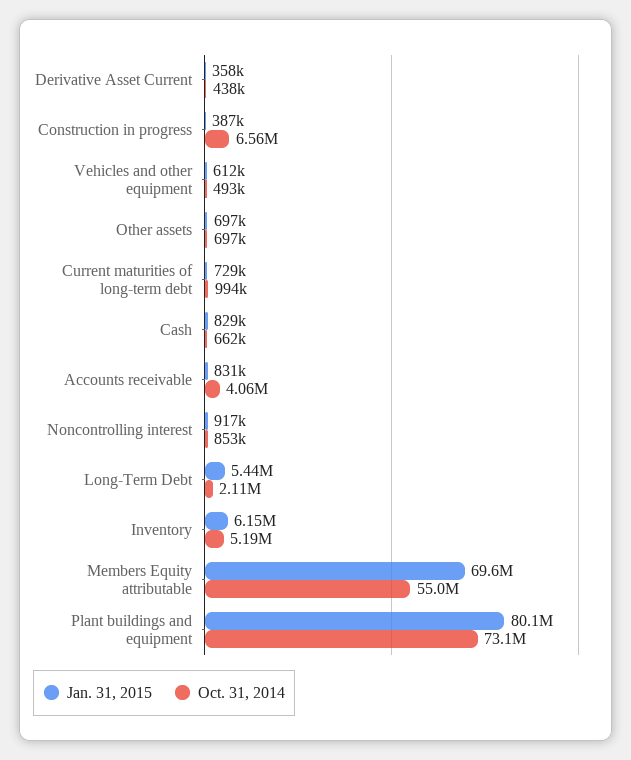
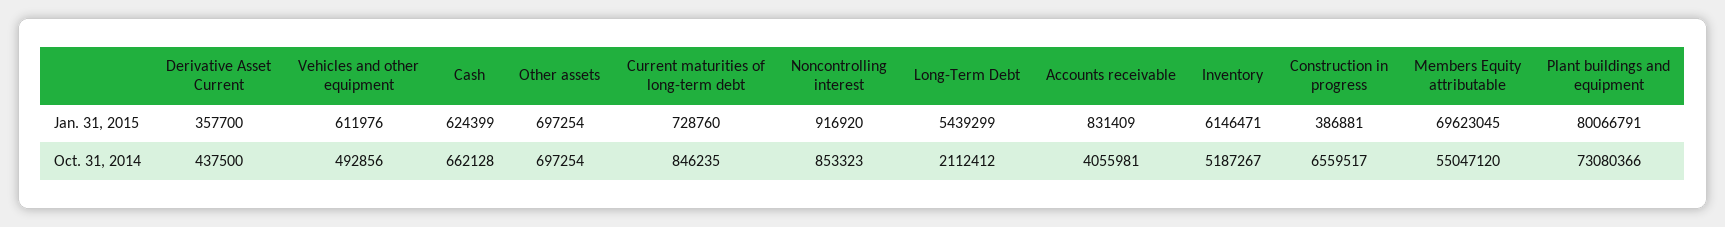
  {
    "Jan. 31, 2015": {
      "Derivative Asset Current": 357700,
      "Construction in progress": 386881,
      "Vehicles and other equipment": 611976,
      "Other assets": 697254,
      "Current maturities of long-term debt": 728760,
-     "Cash": 829000,
+     "Cash": 624399,
      "Accounts receivable": 831409,
      "Noncontrolling interest": 916920,
      "Long-Term Debt": 5439299,
      "Inventory": 6146471,
      "Members Equity attributable": 69623045,
      "Plant buildings and equipment": 80066791
    },
    "Oct. 31, 2014": {
      "Derivative Asset Current": 437500,
      "Construction in progress": 6559517,
      "Vehicles and other equipment": 492856,
      "Other assets": 697254,
-     "Current maturities of long-term debt": 994000,
+     "Current maturities of long-term debt": 846235,
      "Cash": 662128,
      "Accounts receivable": 4055981,
      "Noncontrolling interest": 853323,
      "Long-Term Debt": 2112412,
      "Inventory": 5187267,
      "Members Equity attributable": 55047120,
      "Plant buildings and equipment": 73080366
    }
  }

